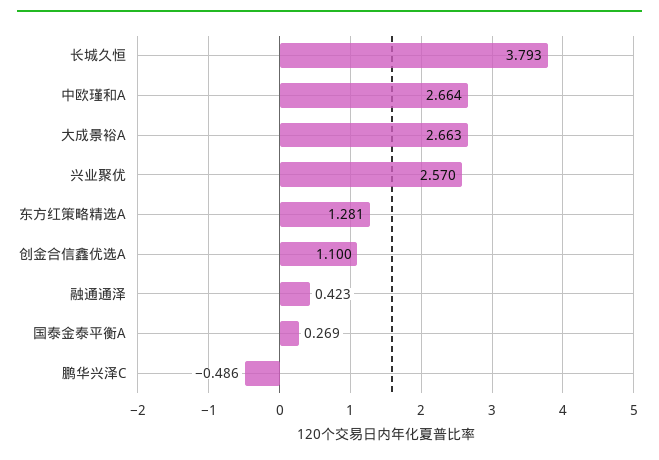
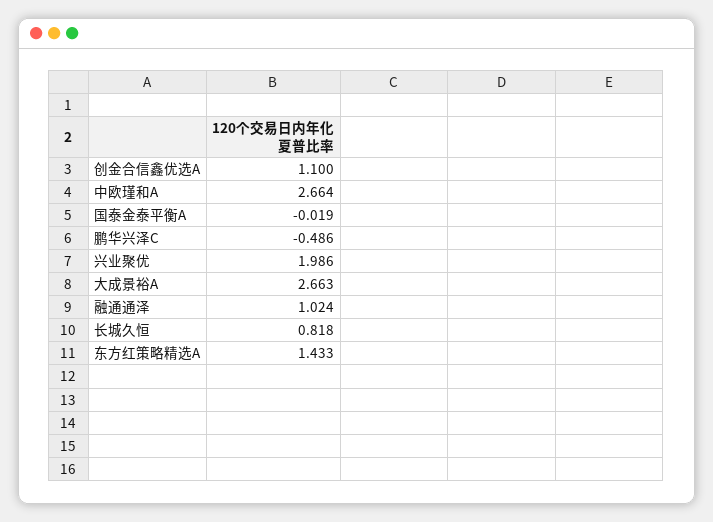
  {
-   "长城久恒": 3.793,
+   "长城久恒": 0.818,
    "中欧瑾和A": 2.664,
    "大成景裕A": 2.663,
-   "兴业聚优": 2.57,
+   "兴业聚优": 1.986,
-   "东方红策略精选A": 1.281,
+   "东方红策略精选A": 1.433,
    "创金合信鑫优选A": 1.1,
-   "融通通泽": 0.423,
+   "融通通泽": 1.024,
-   "国泰金泰平衡A": 0.269,
+   "国泰金泰平衡A": -0.019,
    "鹏华兴泽C": -0.486
  }

